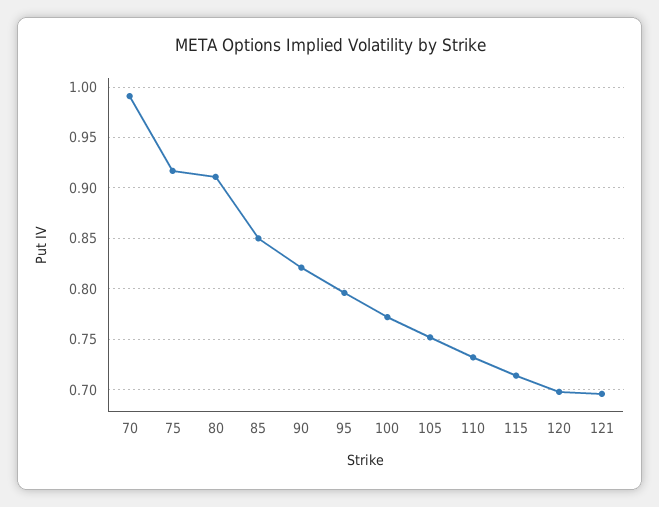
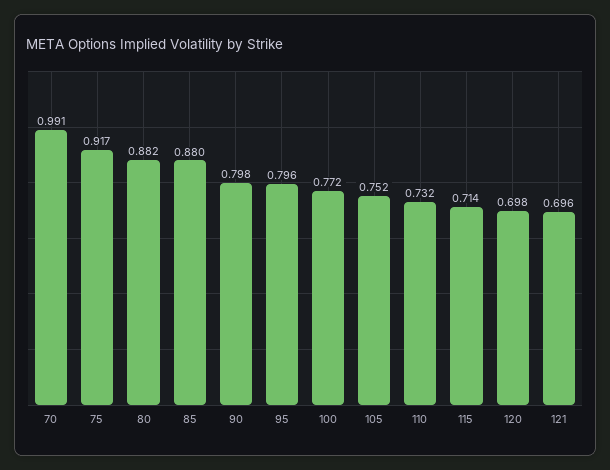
  {
    "70": 0.991,
    "75": 0.917,
-   "80": 0.91,
+   "80": 0.882,
-   "85": 0.85,
+   "85": 0.88,
-   "90": 0.82,
+   "90": 0.798,
    "95": 0.796,
    "100": 0.772,
    "105": 0.752,
    "110": 0.732,
    "115": 0.714,
    "120": 0.698,
    "121": 0.696
  }

